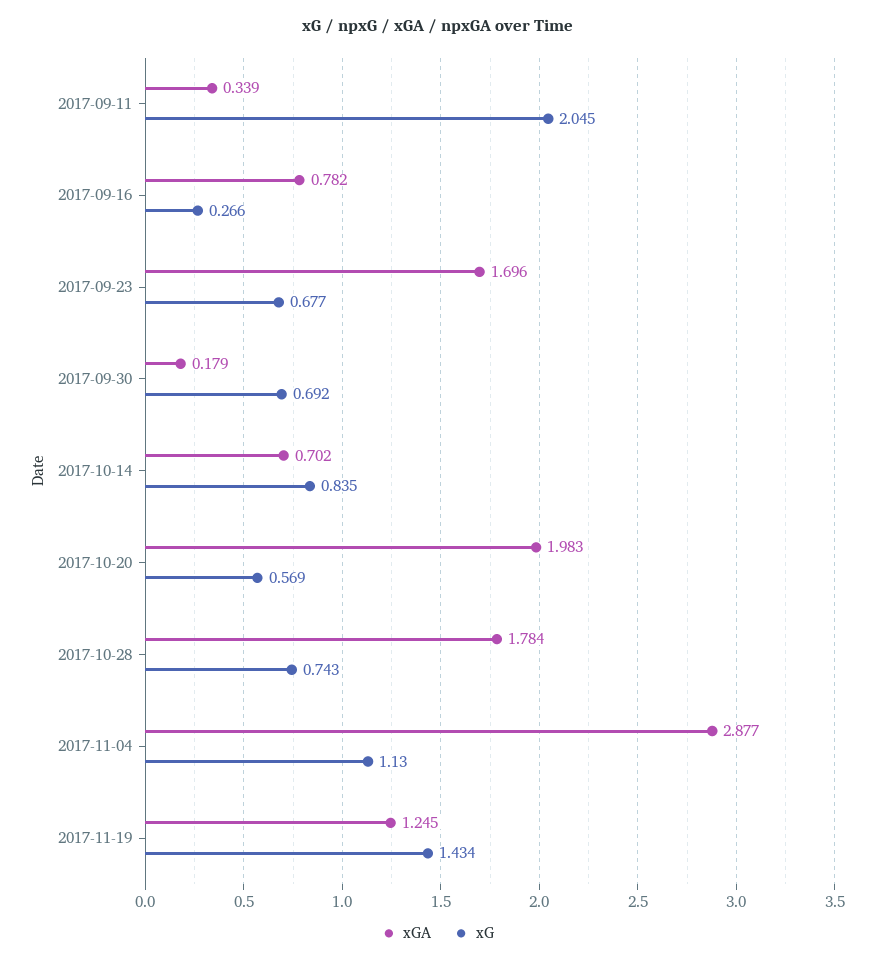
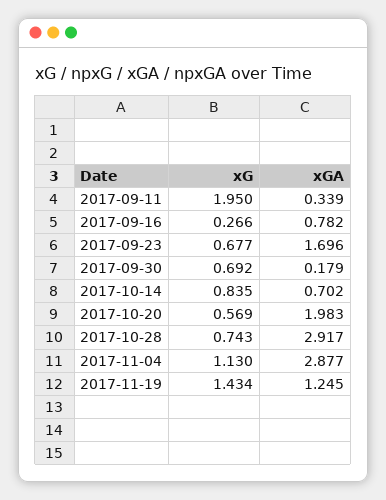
  {
    "xGA": {
      "2017-09-11": 0.339,
      "2017-09-16": 0.782,
      "2017-09-23": 1.696,
      "2017-09-30": 0.179,
      "2017-10-14": 0.702,
      "2017-10-20": 1.983,
-     "2017-10-28": 1.784,
+     "2017-10-28": 2.917,
      "2017-11-04": 2.877,
      "2017-11-19": 1.245
    },
    "xG": {
-     "2017-09-11": 2.045,
+     "2017-09-11": 1.95,
      "2017-09-16": 0.266,
      "2017-09-23": 0.677,
      "2017-09-30": 0.692,
      "2017-10-14": 0.835,
      "2017-10-20": 0.569,
      "2017-10-28": 0.743,
      "2017-11-04": 1.13,
      "2017-11-19": 1.434
    }
  }

